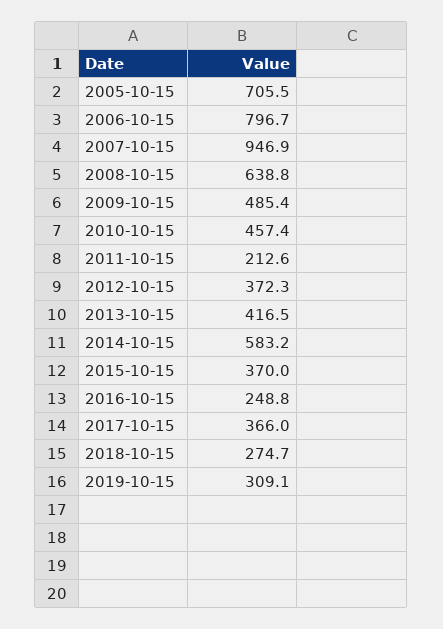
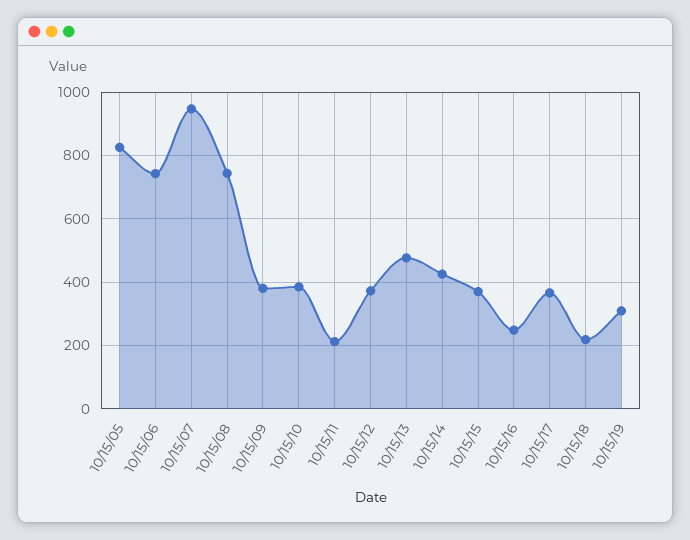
  {
-   "2005-10-15": 705.5,
+   "2005-10-15": 820,
-   "2006-10-15": 796.7,
+   "2006-10-15": 740,
    "2007-10-15": 946.9,
-   "2008-10-15": 638.8,
+   "2008-10-15": 740,
-   "2009-10-15": 485.4,
+   "2009-10-15": 380,
-   "2010-10-15": 457.4,
+   "2010-10-15": 380,
    "2011-10-15": 212.6,
    "2012-10-15": 372.3,
-   "2013-10-15": 416.5,
+   "2013-10-15": 480,
-   "2014-10-15": 583.2,
+   "2014-10-15": 420,
    "2015-10-15": 370,
    "2016-10-15": 248.8,
    "2017-10-15": 366,
-   "2018-10-15": 274.7,
+   "2018-10-15": 220,
    "2019-10-15": 309.1
  }

